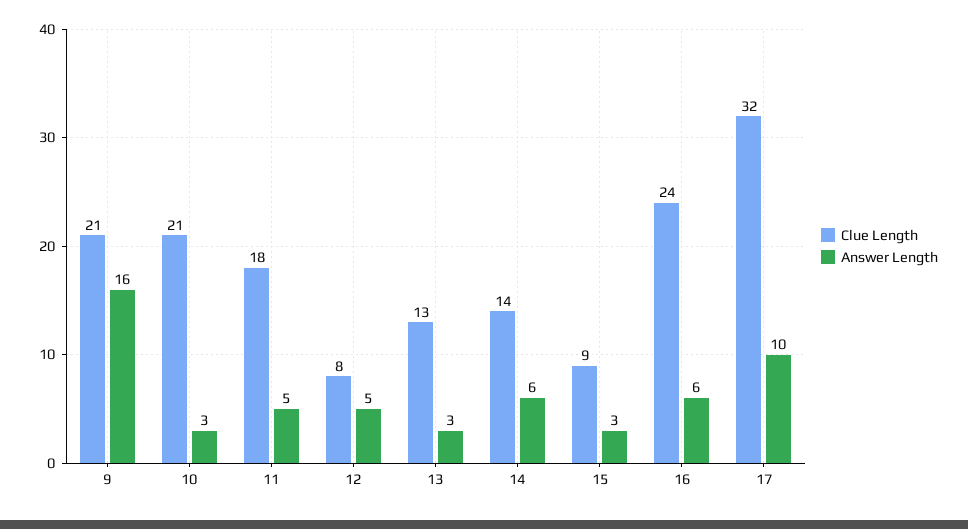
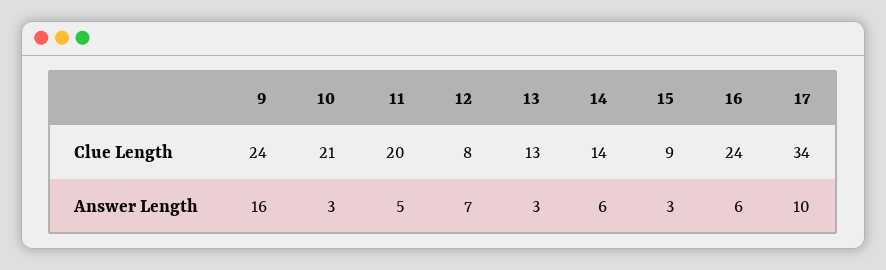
  {
    "Clue Length": {
-     "9": 21,
+     "9": 24,
      "10": 21,
-     "11": 18,
+     "11": 20,
      "12": 8,
      "13": 13,
      "14": 14,
      "15": 9,
      "16": 24,
-     "17": 32
+     "17": 34
    },
    "Answer Length": {
      "9": 16,
      "10": 3,
      "11": 5,
-     "12": 5,
+     "12": 7,
      "13": 3,
      "14": 6,
      "15": 3,
      "16": 6,
      "17": 10
    }
  }

